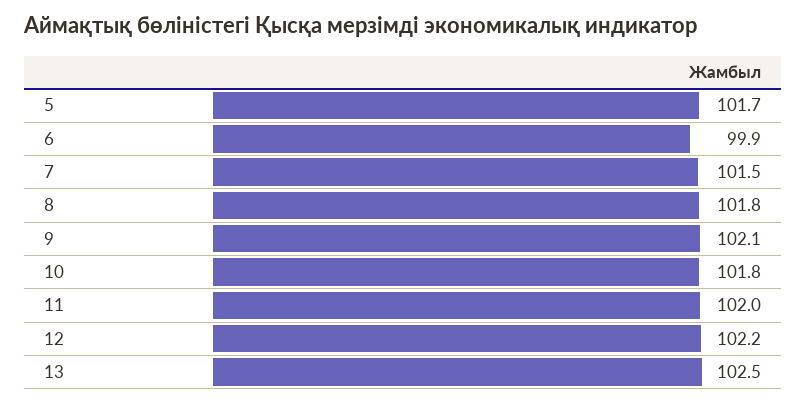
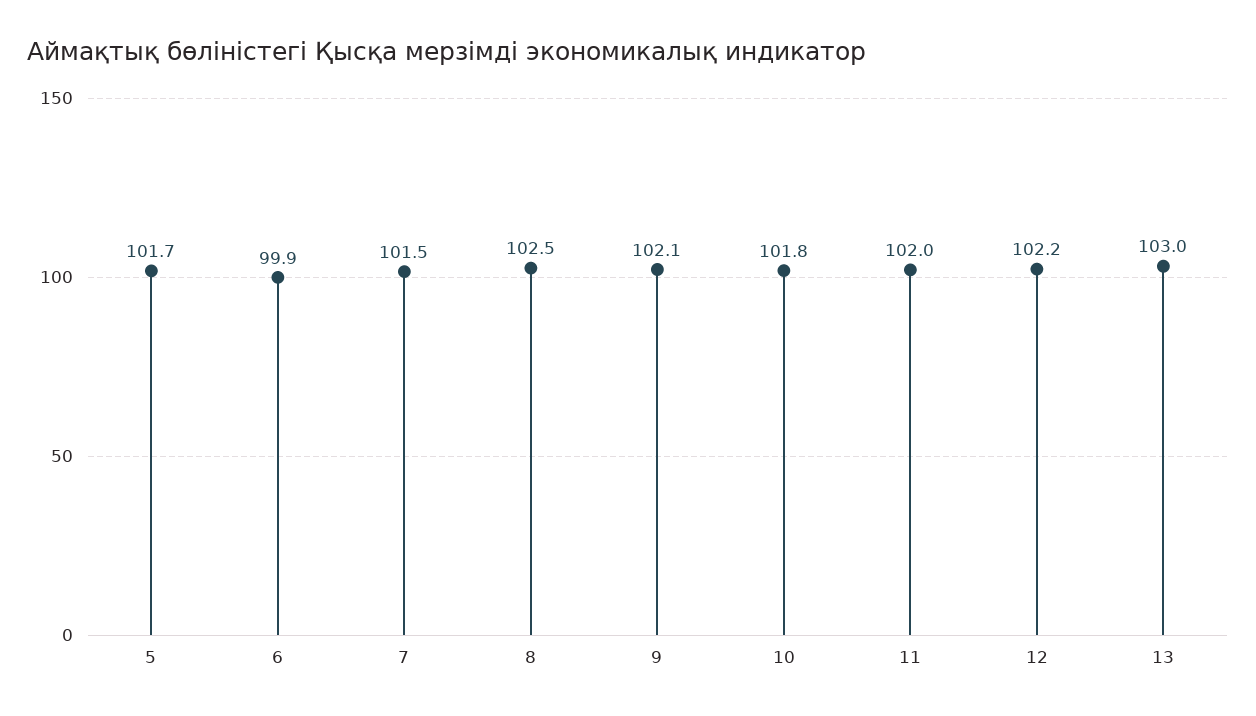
  {
    "5": 101.7,
    "6": 99.9,
    "7": 101.5,
-   "8": 101.8,
+   "8": 102.5,
    "9": 102.1,
    "10": 101.8,
    "11": 102,
    "12": 102.2,
-   "13": 102.5
+   "13": 103
  }

